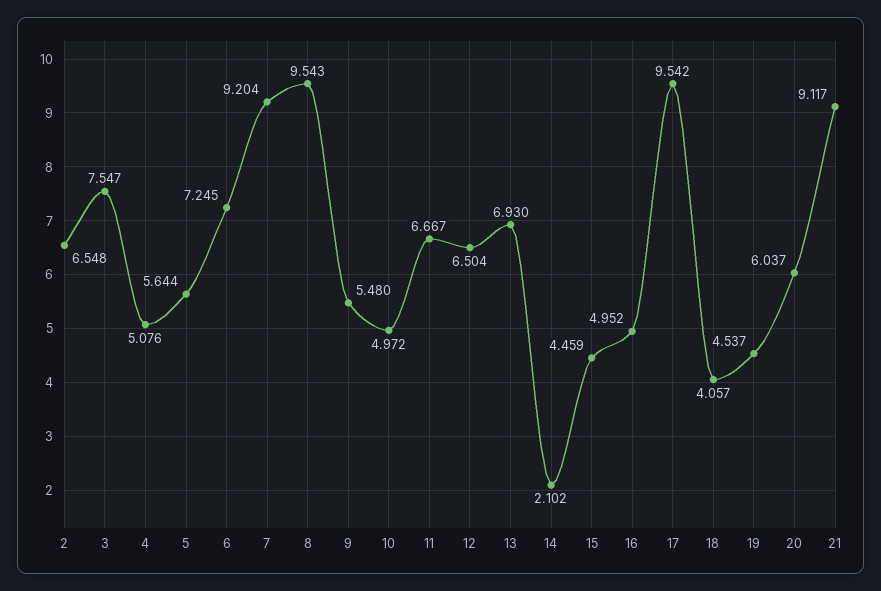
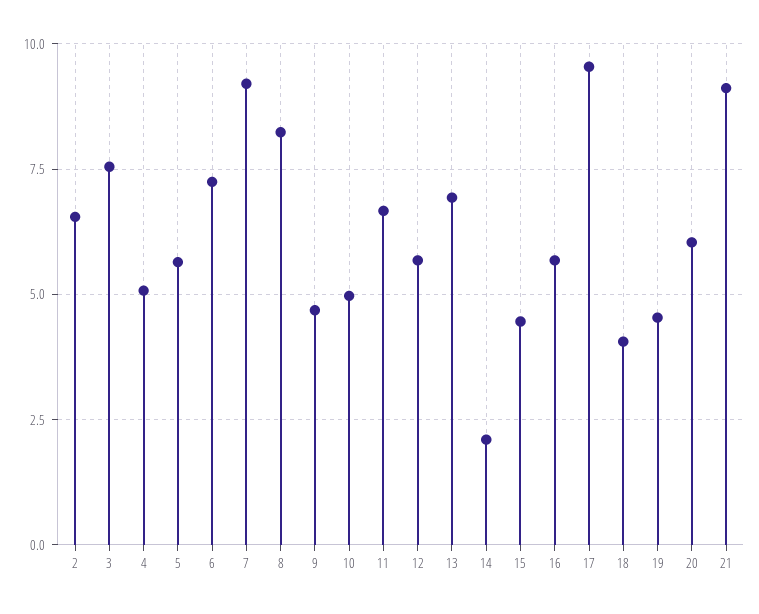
  {
    "2": 6.548,
    "3": 7.547,
    "4": 5.076,
    "5": 5.644,
    "6": 7.245,
    "7": 9.204,
-   "8": 9.543,
+   "8": 8.25,
-   "9": 5.48,
+   "9": 4.75,
    "10": 4.972,
    "11": 6.667,
-   "12": 6.504,
+   "12": 5.75,
    "13": 6.93,
    "14": 2.102,
    "15": 4.459,
-   "16": 4.952,
+   "16": 5.75,
    "17": 9.542,
    "18": 4.057,
    "19": 4.537,
    "20": 6.037,
    "21": 9.117
  }

